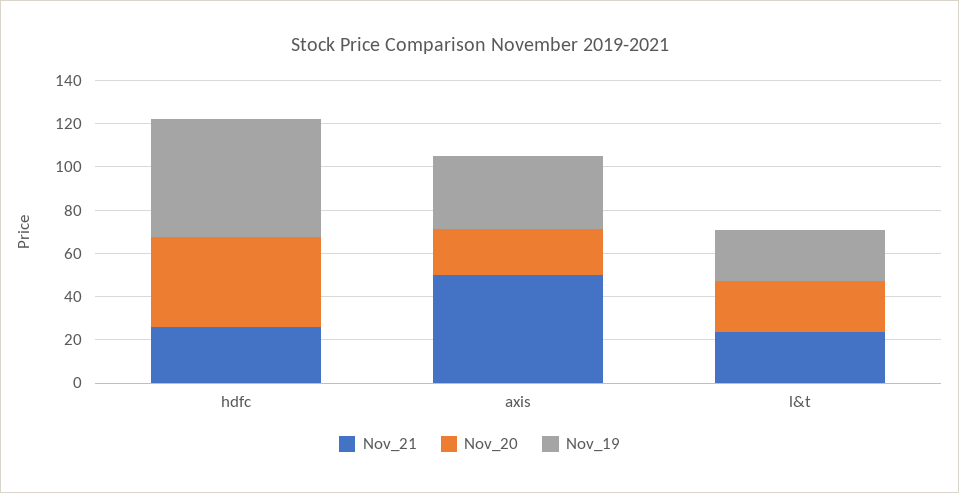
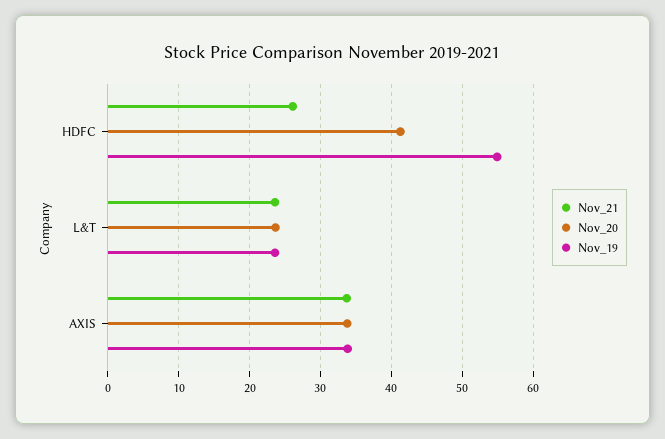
  {
    "Nov_21": {
      "hdfc": 26,
-     "axis": 50,
+     "axis": 34,
      "l&t": 24
    },
    "Nov_20": {
      "hdfc": 41,
-     "axis": 20,
+     "axis": 34,
      "l&t": 24
    },
    "Nov_19": {
      "hdfc": 55,
      "axis": 34,
      "l&t": 24
    }
  }

